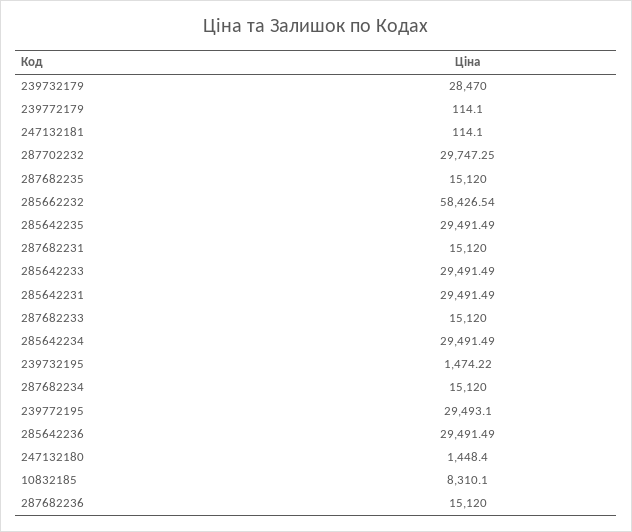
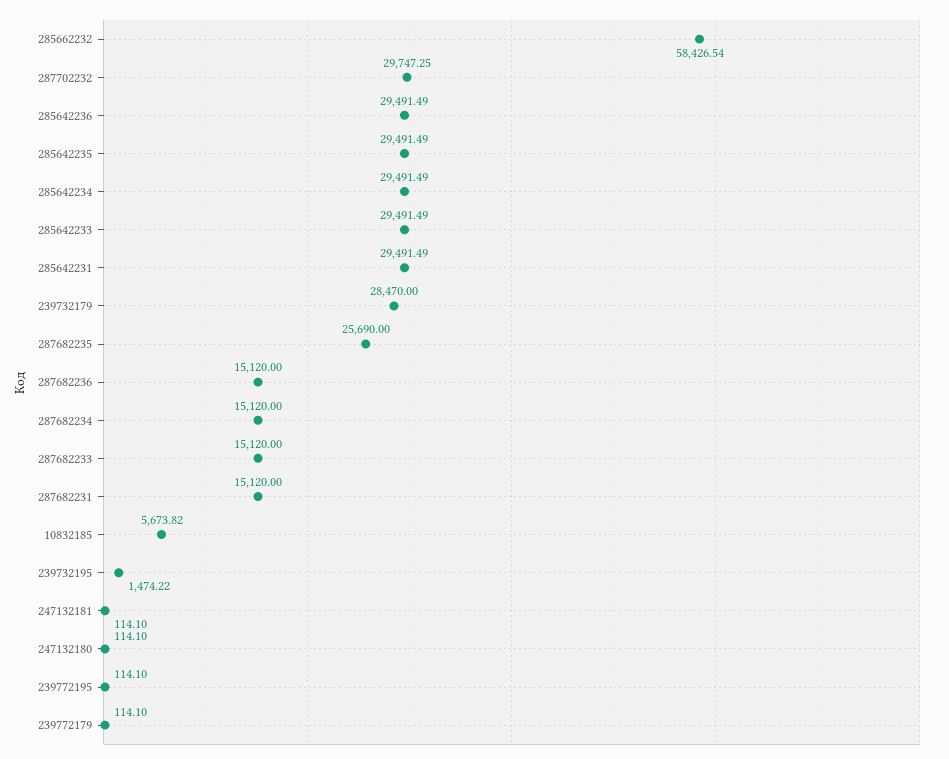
  {
    "239732179": 28470,
    "239772179": 114.1,
    "247132181": 114.1,
    "287702232": 29747.25,
-   "287682235": 15120,
+   "287682235": 25690,
    "285662232": 58426.54,
    "285642235": 29491.49,
    "287682231": 15120,
    "285642233": 29491.49,
    "285642231": 29491.49,
    "287682233": 15120,
    "285642234": 29491.49,
    "239732195": 1474.22,
    "287682234": 15120,
-   "239772195": 29493.1,
+   "239772195": 114.1,
    "285642236": 29491.49,
-   "247132180": 1448.4,
+   "247132180": 114.1,
-   "10832185": 8310.1,
+   "10832185": 5673.82,
    "287682236": 15120
  }

